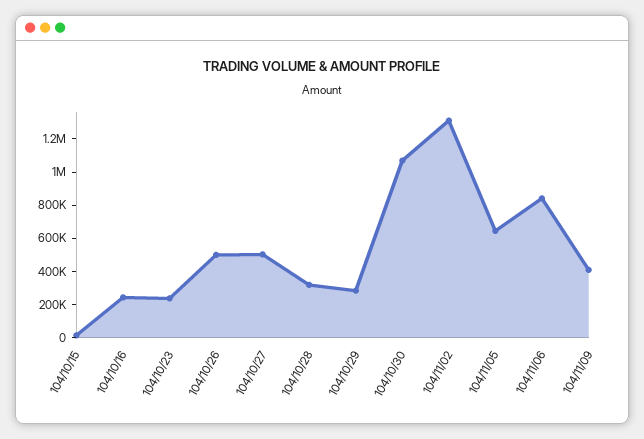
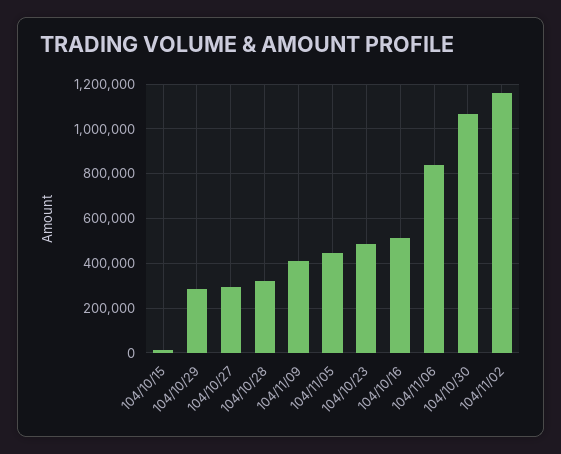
  {
    "104/10/15": 0,
-   "104/10/16": 250000,
+   "104/10/16": 500000,
-   "104/10/23": 250000,
+   "104/10/23": 500000,
-   "104/10/26": 500000,
-   "104/10/27": 500000,
+   "104/10/27": 300000,
    "104/10/28": 300000,
    "104/10/29": 300000,
    "104/10/30": 1050000,
-   "104/11/02": 1300000,
+   "104/11/02": 1150000,
-   "104/11/05": 650000,
+   "104/11/05": 450000,
    "104/11/06": 850000,
    "104/11/09": 400000
  }

